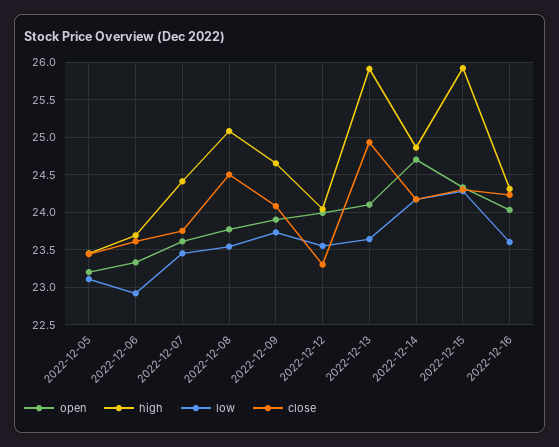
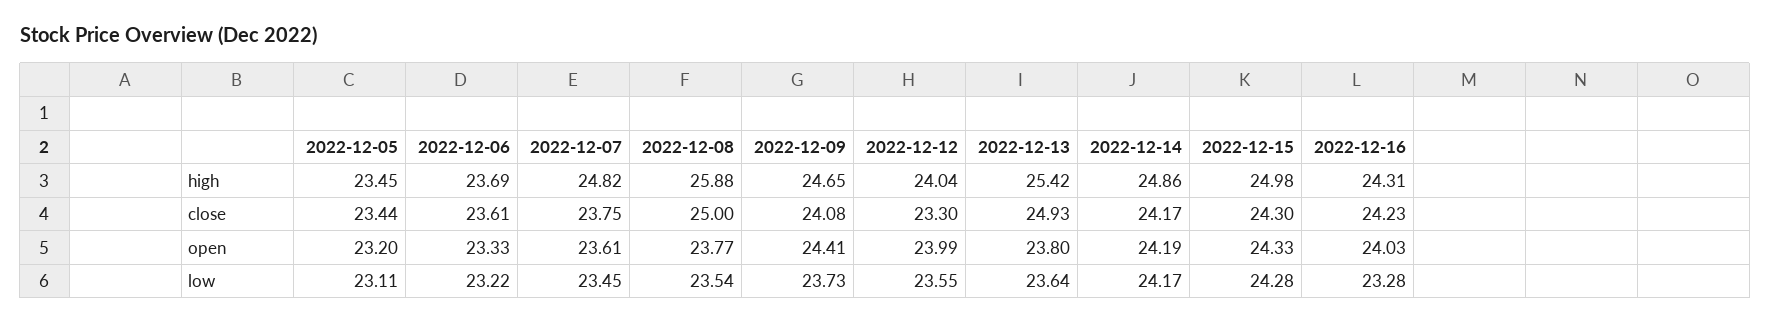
  {
    "open": {
      "2022-12-05": 23.2,
      "2022-12-06": 23.33,
      "2022-12-07": 23.61,
      "2022-12-08": 23.77,
-     "2022-12-09": 23.9,
+     "2022-12-09": 24.41,
      "2022-12-12": 23.99,
-     "2022-12-13": 24.1,
+     "2022-12-13": 23.8,
-     "2022-12-14": 24.7,
+     "2022-12-14": 24.19,
      "2022-12-15": 24.33,
      "2022-12-16": 24.03
    },
    "high": {
      "2022-12-05": 23.45,
      "2022-12-06": 23.69,
-     "2022-12-07": 24.4,
+     "2022-12-07": 24.82,
-     "2022-12-08": 25.1,
+     "2022-12-08": 25.88,
      "2022-12-09": 24.65,
      "2022-12-12": 24.04,
-     "2022-12-13": 25.9,
+     "2022-12-13": 25.42,
      "2022-12-14": 24.86,
-     "2022-12-15": 25.9,
+     "2022-12-15": 24.98,
      "2022-12-16": 24.31
    },
    "low": {
      "2022-12-05": 23.11,
-     "2022-12-06": 22.9,
+     "2022-12-06": 23.22,
      "2022-12-07": 23.45,
      "2022-12-08": 23.54,
      "2022-12-09": 23.73,
      "2022-12-12": 23.55,
      "2022-12-13": 23.64,
      "2022-12-14": 24.17,
      "2022-12-15": 24.28,
-     "2022-12-16": 23.6
+     "2022-12-16": 23.28
    },
    "close": {
      "2022-12-05": 23.44,
      "2022-12-06": 23.61,
      "2022-12-07": 23.75,
-     "2022-12-08": 24.5,
+     "2022-12-08": 25,
      "2022-12-09": 24.08,
      "2022-12-12": 23.3,
      "2022-12-13": 24.93,
      "2022-12-14": 24.17,
      "2022-12-15": 24.3,
      "2022-12-16": 24.23
    }
  }

